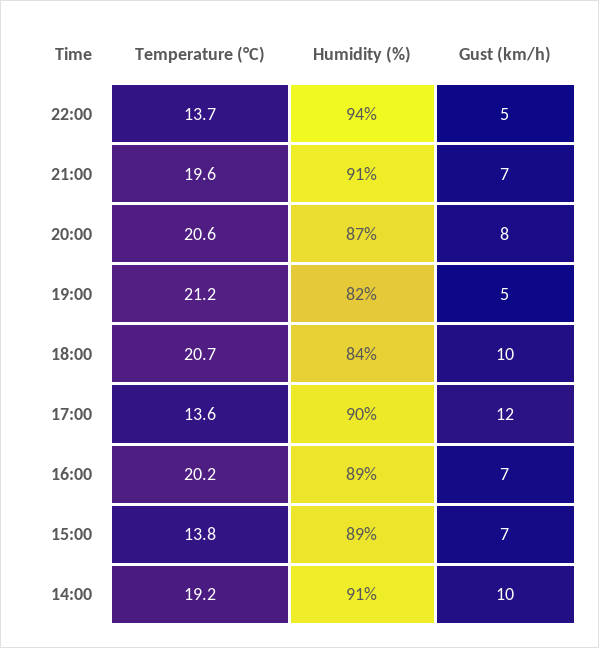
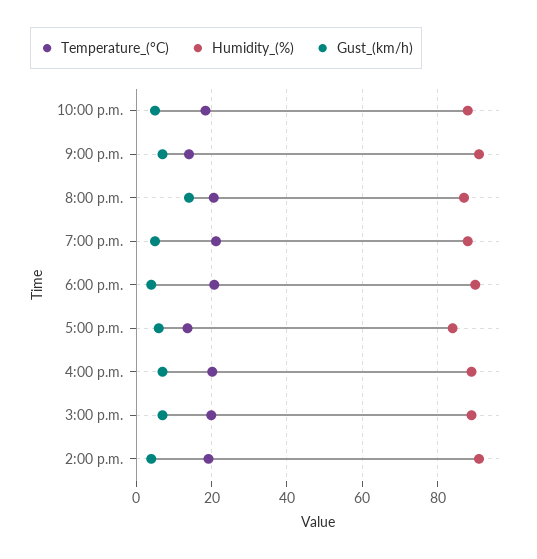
  {
    "Temperature (°C)": {
-     "22:00": 13.7,
+     "22:00": 18,
-     "21:00": 19.6,
+     "21:00": 14,
      "20:00": 20.6,
      "19:00": 21.2,
      "18:00": 20.7,
      "17:00": 13.6,
      "16:00": 20.2,
-     "15:00": 13.8,
+     "15:00": 20,
      "14:00": 19.2
    },
    "Humidity (%)": {
-     "22:00": 94,
+     "22:00": 88,
      "21:00": 91,
      "20:00": 87,
-     "19:00": 82,
+     "19:00": 88,
-     "18:00": 84,
+     "18:00": 90,
-     "17:00": 90,
+     "17:00": 84,
      "16:00": 89,
      "15:00": 89,
      "14:00": 91
    },
    "Gust (km/h)": {
      "22:00": 5,
      "21:00": 7,
-     "20:00": 8,
+     "20:00": 14,
      "19:00": 5,
-     "18:00": 10,
+     "18:00": 4,
-     "17:00": 12,
+     "17:00": 6,
      "16:00": 7,
      "15:00": 7,
-     "14:00": 10
+     "14:00": 4
    }
  }

